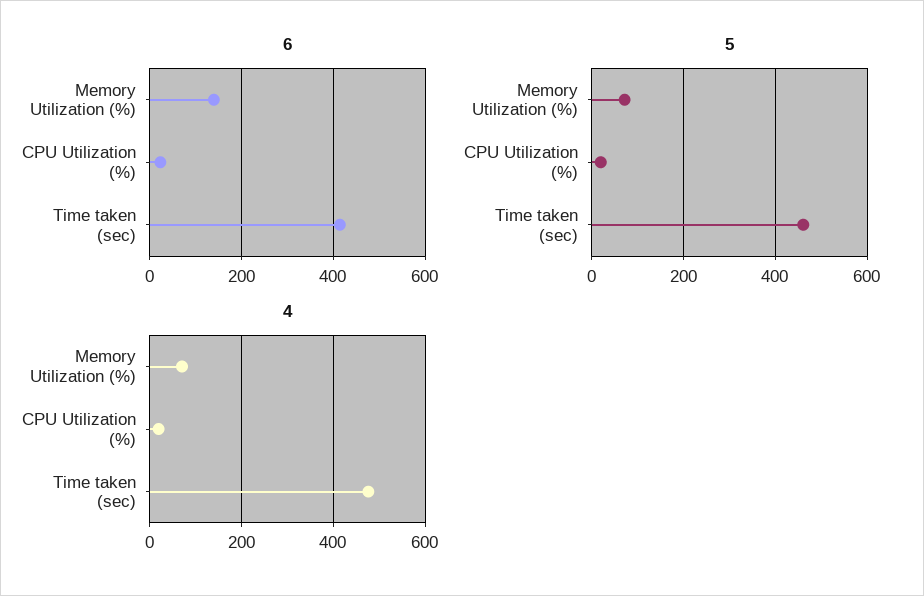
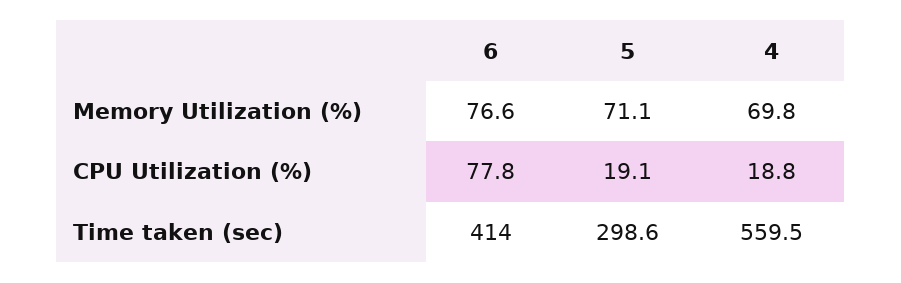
  {
    "6": {
-     "Memory Utilization (%)": 140,
+     "Memory Utilization (%)": 76.6,
-     "CPU Utilization (%)": 20,
+     "CPU Utilization (%)": 77.8,
      "Time taken (sec)": 414
    },
    "5": {
      "Memory Utilization (%)": 71.1,
      "CPU Utilization (%)": 19.1,
-     "Time taken (sec)": 460
+     "Time taken (sec)": 298.6
    },
    "4": {
      "Memory Utilization (%)": 69.8,
      "CPU Utilization (%)": 18.8,
-     "Time taken (sec)": 480
+     "Time taken (sec)": 559.5
    }
  }

